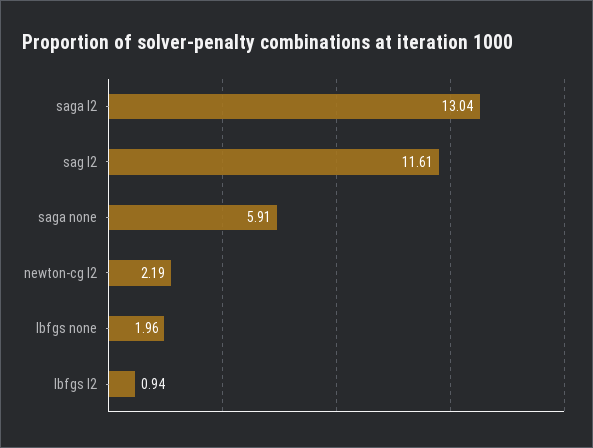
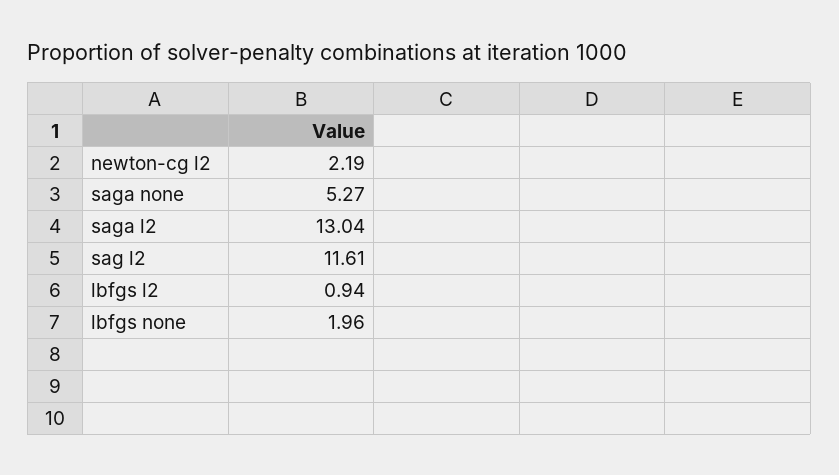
  {
    "saga l2": 13.04,
    "sag l2": 11.61,
-   "saga none": 5.91,
+   "saga none": 5.27,
    "newton-cg l2": 2.19,
    "lbfgs none": 1.96,
    "lbfgs l2": 0.94
  }

